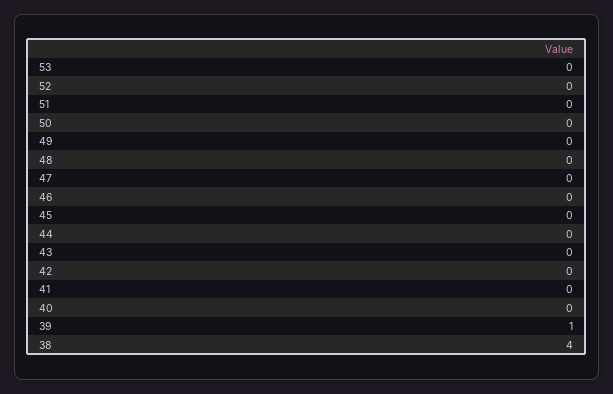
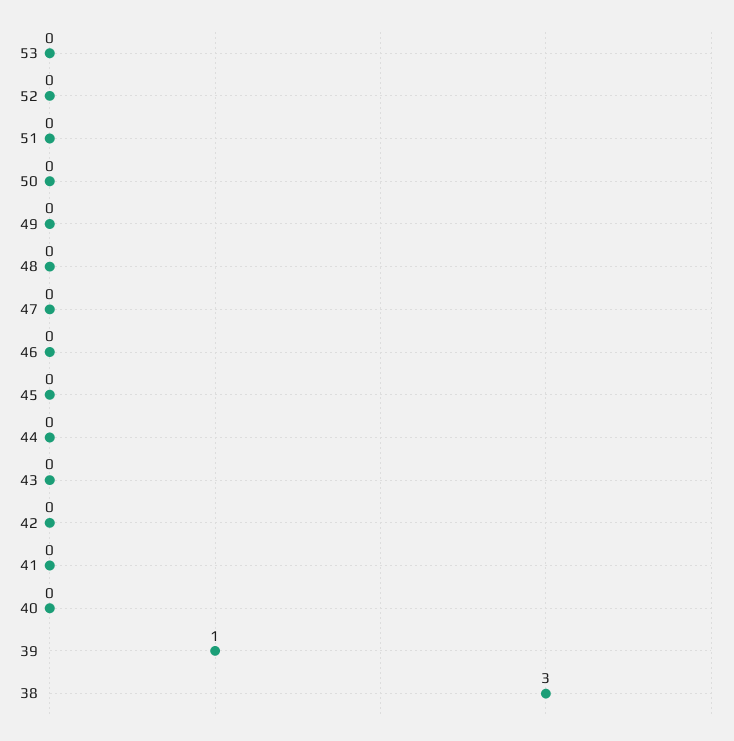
  {
    "53": 0,
    "52": 0,
    "51": 0,
    "50": 0,
    "49": 0,
    "48": 0,
    "47": 0,
    "46": 0,
    "45": 0,
    "44": 0,
    "43": 0,
    "42": 0,
    "41": 0,
    "40": 0,
    "39": 1,
-   "38": 4
+   "38": 3
  }

